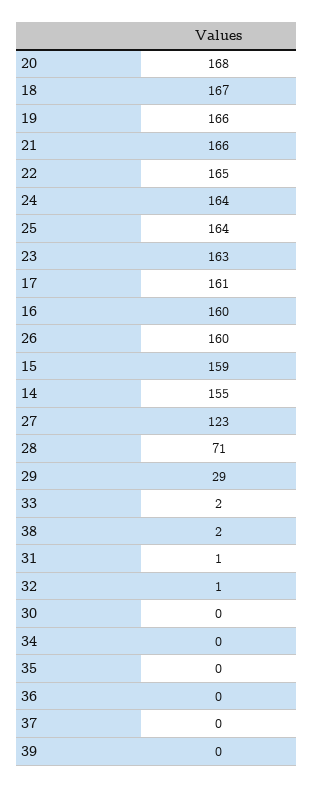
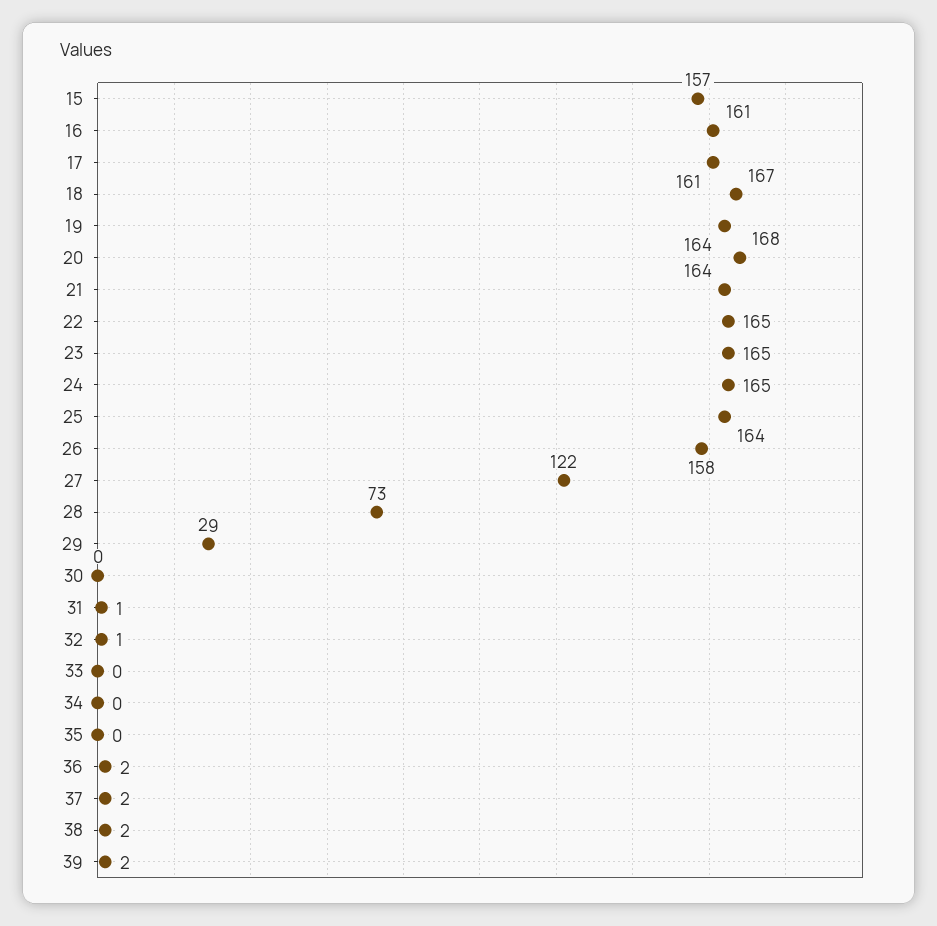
  {
    "20": 168,
    "18": 167,
-   "19": 166,
+   "19": 164,
-   "21": 166,
+   "21": 164,
    "22": 165,
-   "24": 164,
+   "24": 165,
    "25": 164,
-   "23": 163,
+   "23": 165,
    "17": 161,
-   "16": 160,
+   "16": 161,
-   "26": 160,
+   "26": 158,
-   "15": 159,
+   "15": 157,
-   "14": 155,
-   "27": 123,
+   "27": 122,
-   "28": 71,
+   "28": 73,
    "29": 29,
-   "33": 2,
+   "33": 0,
    "38": 2,
    "31": 1,
    "32": 1,
    "30": 0,
    "34": 0,
    "35": 0,
-   "36": 0,
+   "36": 2,
-   "37": 0,
+   "37": 2,
-   "39": 0
+   "39": 2
  }

